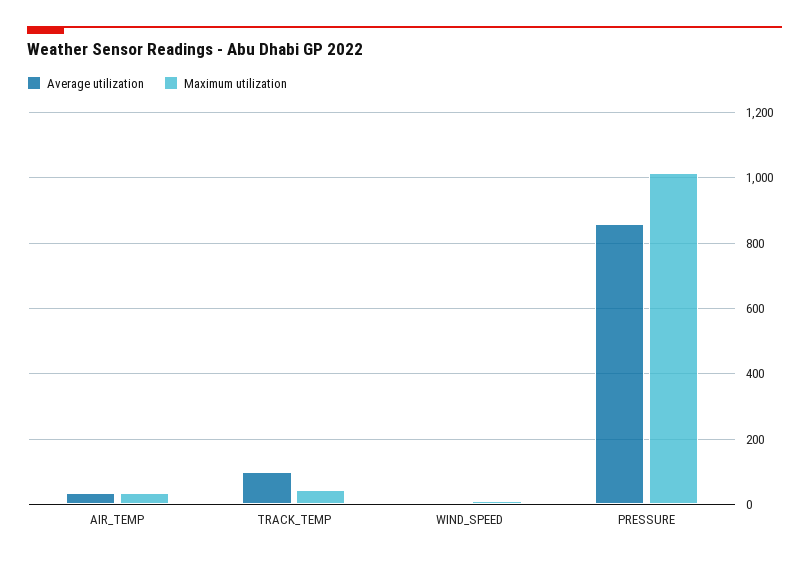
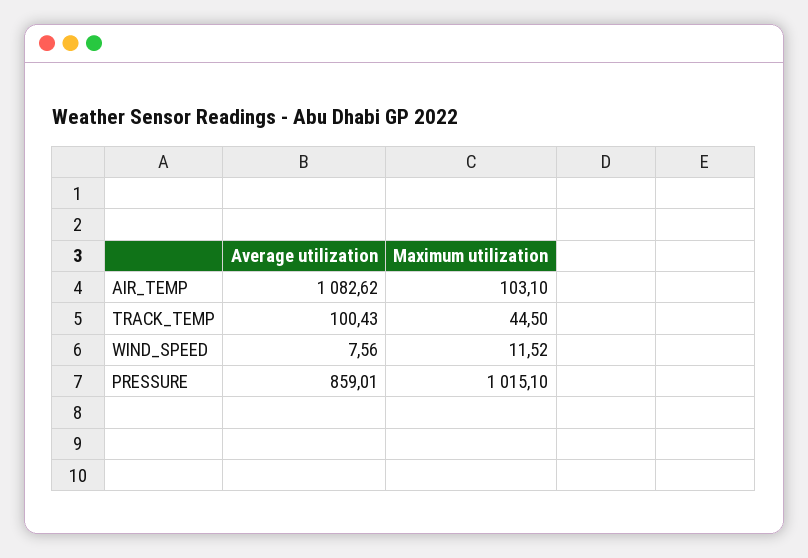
  {
    "Average utilization": {
-     "AIR_TEMP": 40,
+     "AIR_TEMP": 1082.62,
      "TRACK_TEMP": 100.43,
      "WIND_SPEED": 7.56,
      "PRESSURE": 859.01
    },
    "Maximum utilization": {
-     "AIR_TEMP": 40,
+     "AIR_TEMP": 103.1,
      "TRACK_TEMP": 44.5,
      "WIND_SPEED": 11.52,
      "PRESSURE": 1015.1
    }
  }

